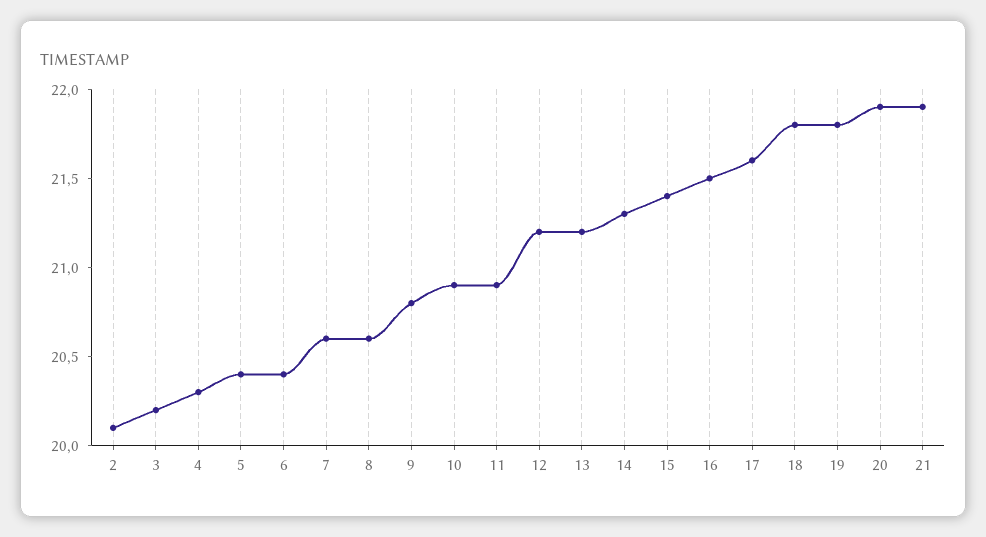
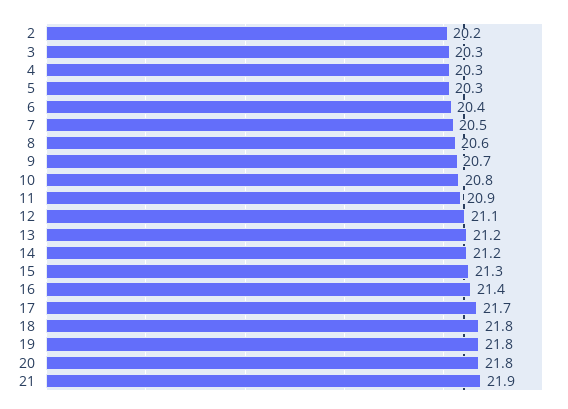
  {
-   "2": 20.1,
+   "2": 20.2,
-   "3": 20.2,
+   "3": 20.3,
    "4": 20.3,
-   "5": 20.4,
+   "5": 20.3,
    "6": 20.4,
-   "7": 20.6,
+   "7": 20.5,
    "8": 20.6,
-   "9": 20.8,
+   "9": 20.7,
-   "10": 20.9,
+   "10": 20.8,
    "11": 20.9,
-   "12": 21.2,
+   "12": 21.1,
    "13": 21.2,
-   "14": 21.3,
+   "14": 21.2,
-   "15": 21.4,
+   "15": 21.3,
-   "16": 21.5,
+   "16": 21.4,
-   "17": 21.6,
+   "17": 21.7,
    "18": 21.8,
    "19": 21.8,
-   "20": 21.9,
+   "20": 21.8,
    "21": 21.9
  }

